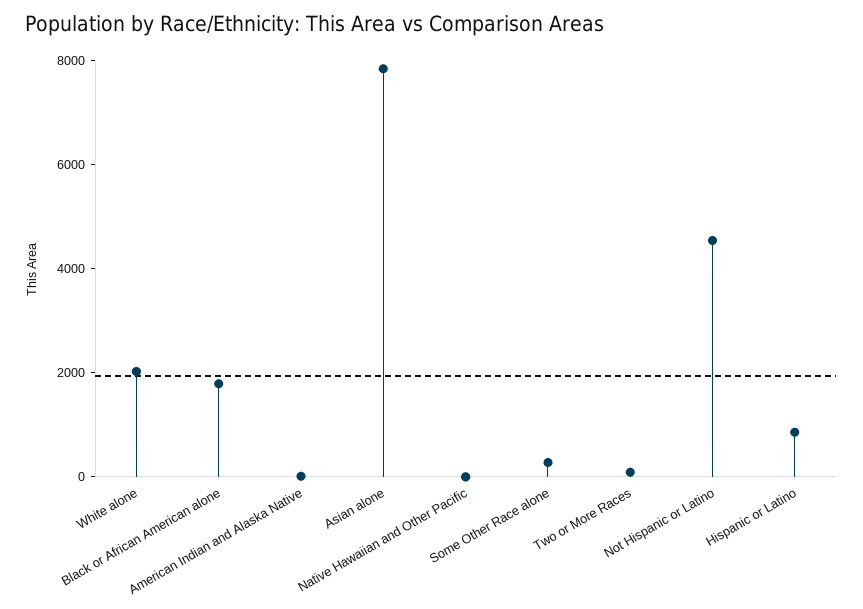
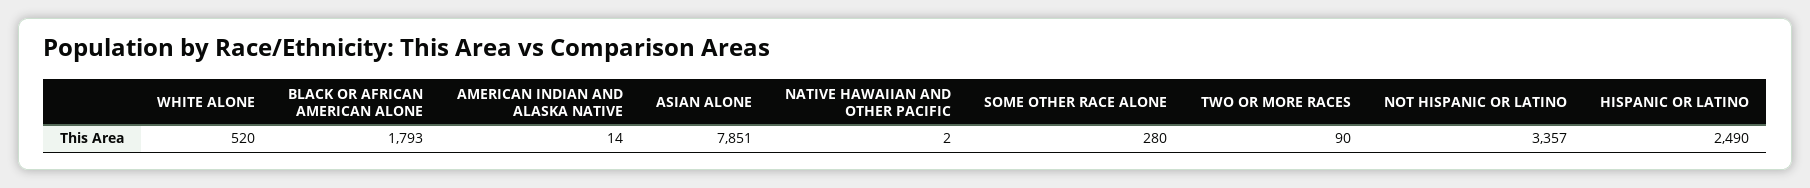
  {
-   "White alone": 2000,
+   "White alone": 520,
    "Black or African American alone": 1793,
    "American Indian and Alaska Native": 14,
    "Asian alone": 7851,
    "Native Hawaiian and Other Pacific": 2,
    "Some Other Race alone": 280,
    "Two or More Races": 90,
-   "Not Hispanic or Latino": 4500,
+   "Not Hispanic or Latino": 3357,
-   "Hispanic or Latino": 1000
+   "Hispanic or Latino": 2490
  }

